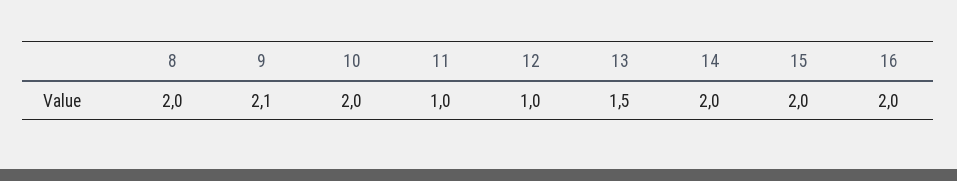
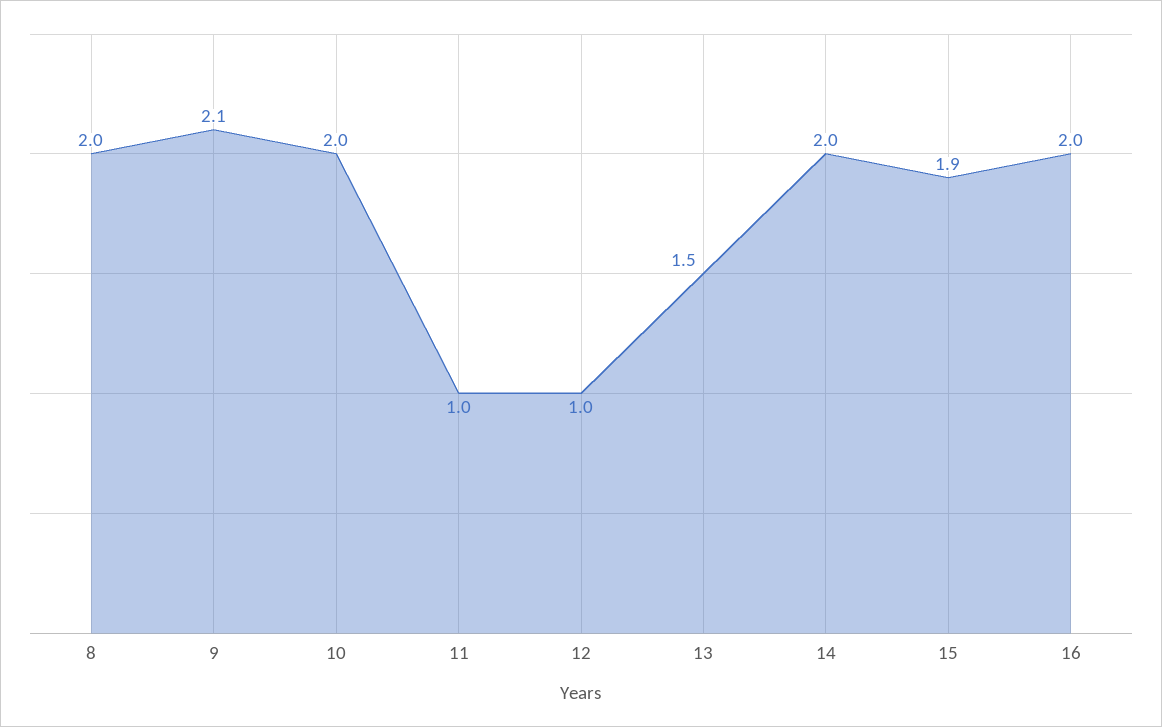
  {
    "8": 2,
    "9": 2.1,
    "10": 2,
    "11": 1,
    "12": 1,
    "13": 1.5,
    "14": 2,
-   "15": 2,
+   "15": 1.9,
    "16": 2
  }

